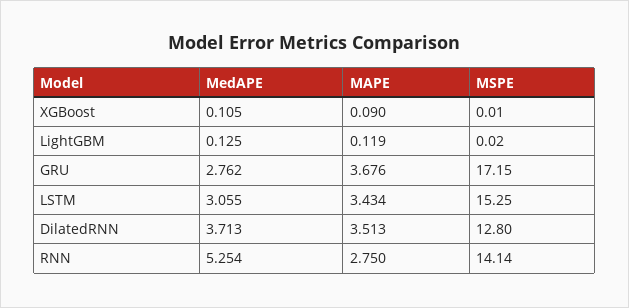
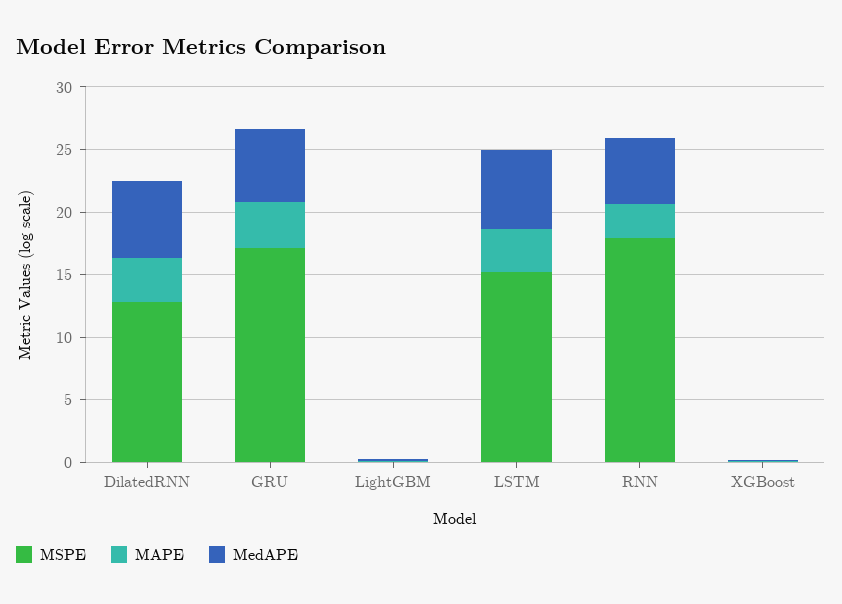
  {
    "MedAPE": {
      "XGBoost": 0.105,
      "LightGBM": 0.125,
-     "GRU": 2.762,
+     "GRU": 6,
-     "LSTM": 3.055,
+     "LSTM": 6,
-     "DilatedRNN": 3.713,
+     "DilatedRNN": 6,
      "RNN": 5.254
    },
    "MAPE": {
      "XGBoost": 0.09,
      "LightGBM": 0.119,
      "GRU": 3.676,
      "LSTM": 3.434,
      "DilatedRNN": 3.513,
      "RNN": 2.75
    },
    "MSPE": {
      "XGBoost": 0.01,
      "LightGBM": 0.02,
      "GRU": 17.15,
      "LSTM": 15.25,
      "DilatedRNN": 12.8,
-     "RNN": 14.14
+     "RNN": 18
    }
  }

